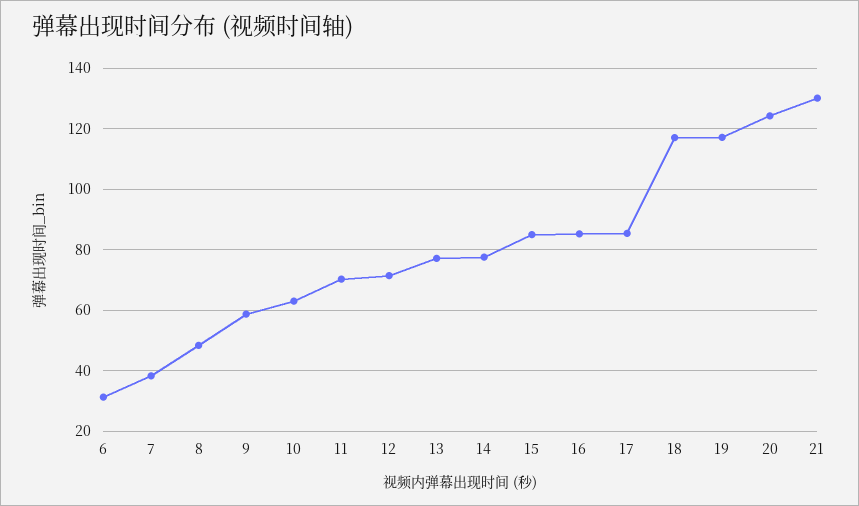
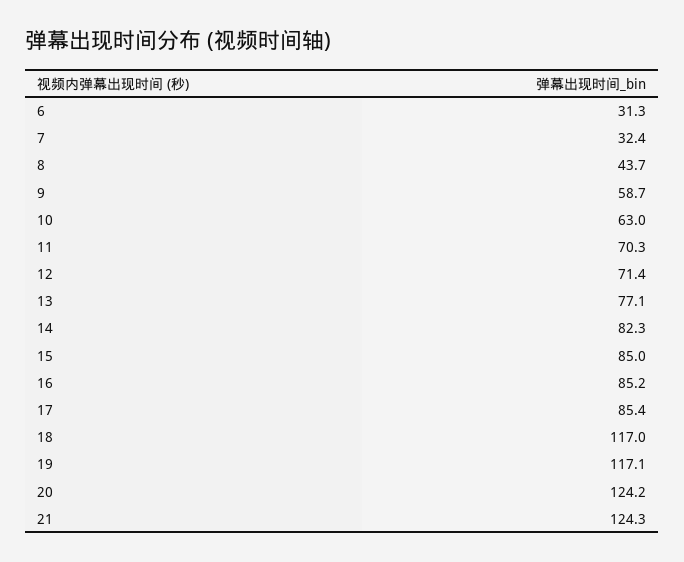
  {
    "6": 31.3,
-   "7": 38,
+   "7": 32.4,
-   "8": 48,
+   "8": 43.7,
    "9": 58.7,
    "10": 63,
    "11": 70.3,
    "12": 71.4,
    "13": 77.1,
-   "14": 78,
+   "14": 82.3,
    "15": 85,
    "16": 85.2,
    "17": 85.4,
    "18": 117,
    "19": 117.1,
    "20": 124.2,
-   "21": 130
+   "21": 124.3
  }

